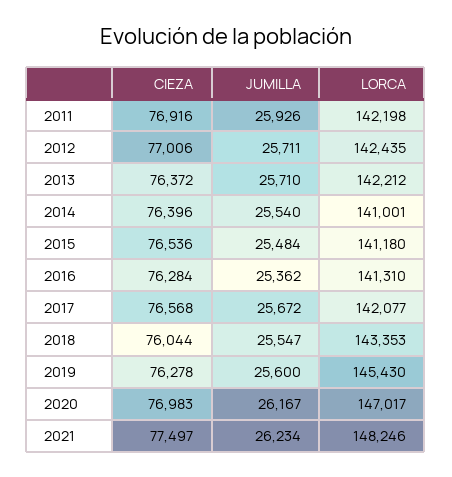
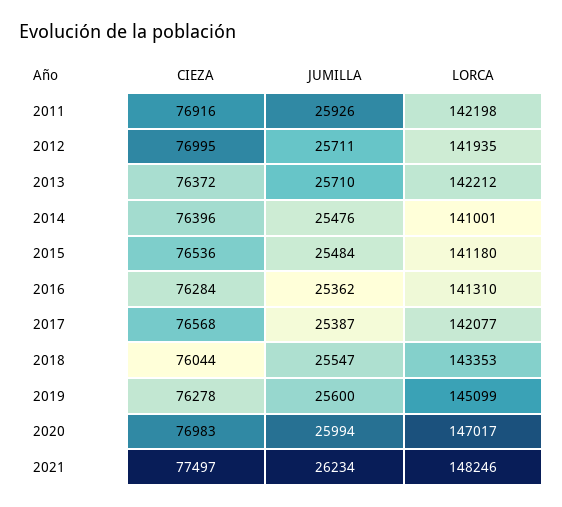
  {
    "CIEZA": {
      "2011": 76916,
-     "2012": 77006,
+     "2012": 76995,
      "2013": 76372,
      "2014": 76396,
      "2015": 76536,
      "2016": 76284,
      "2017": 76568,
      "2018": 76044,
      "2019": 76278,
      "2020": 76983,
      "2021": 77497
    },
    "JUMILLA": {
      "2011": 25926,
      "2012": 25711,
      "2013": 25710,
-     "2014": 25540,
+     "2014": 25476,
      "2015": 25484,
      "2016": 25362,
-     "2017": 25672,
+     "2017": 25387,
      "2018": 25547,
      "2019": 25600,
-     "2020": 26167,
+     "2020": 25994,
      "2021": 26234
    },
    "LORCA": {
      "2011": 142198,
-     "2012": 142435,
+     "2012": 141935,
      "2013": 142212,
      "2014": 141001,
      "2015": 141180,
      "2016": 141310,
      "2017": 142077,
      "2018": 143353,
-     "2019": 145430,
+     "2019": 145099,
      "2020": 147017,
      "2021": 148246
    }
  }

